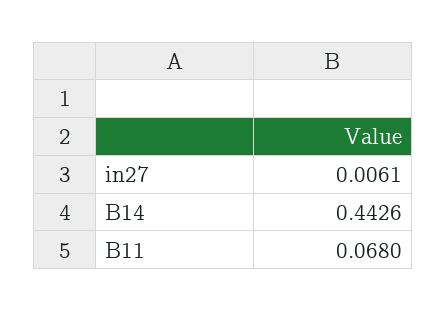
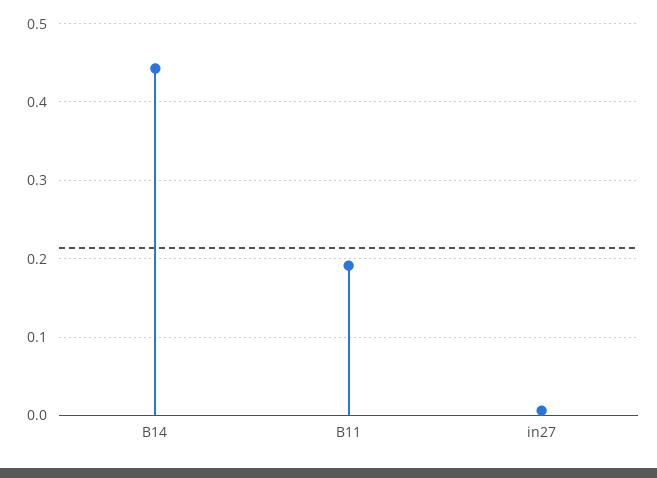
  {
    "in27": 0.0061,
    "B14": 0.4426,
-   "B11": 0.068
+   "B11": 0.19
  }

